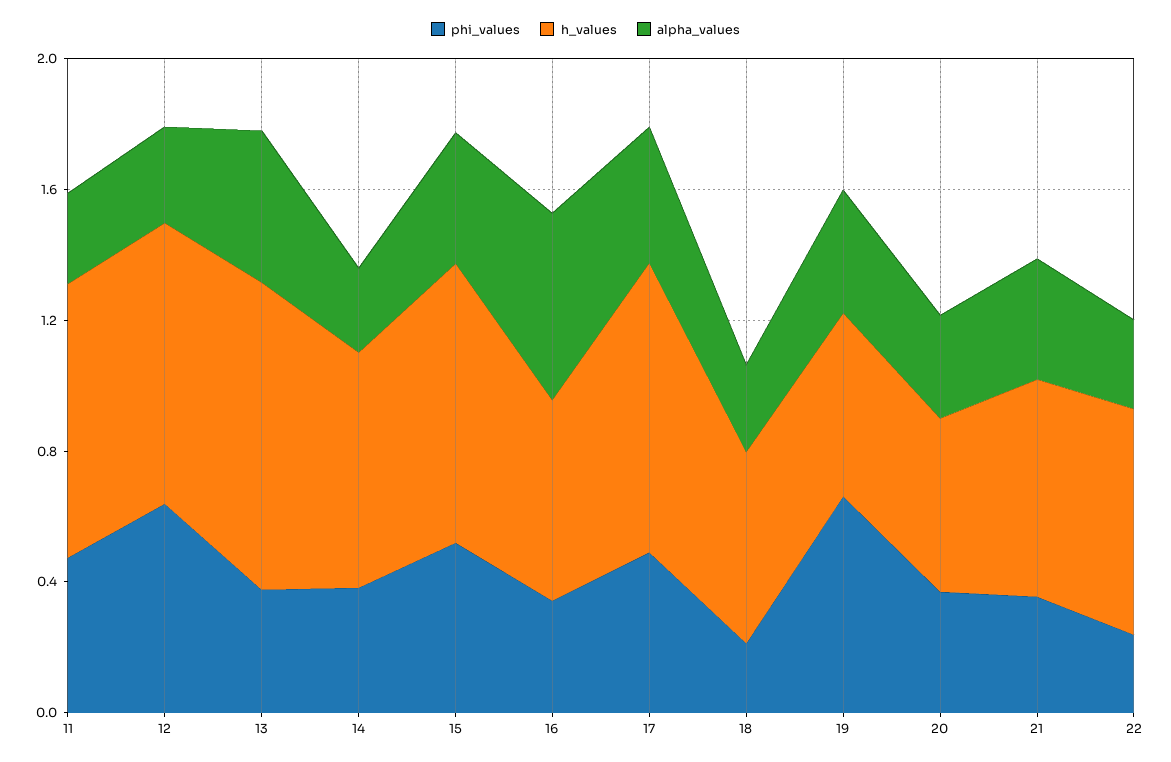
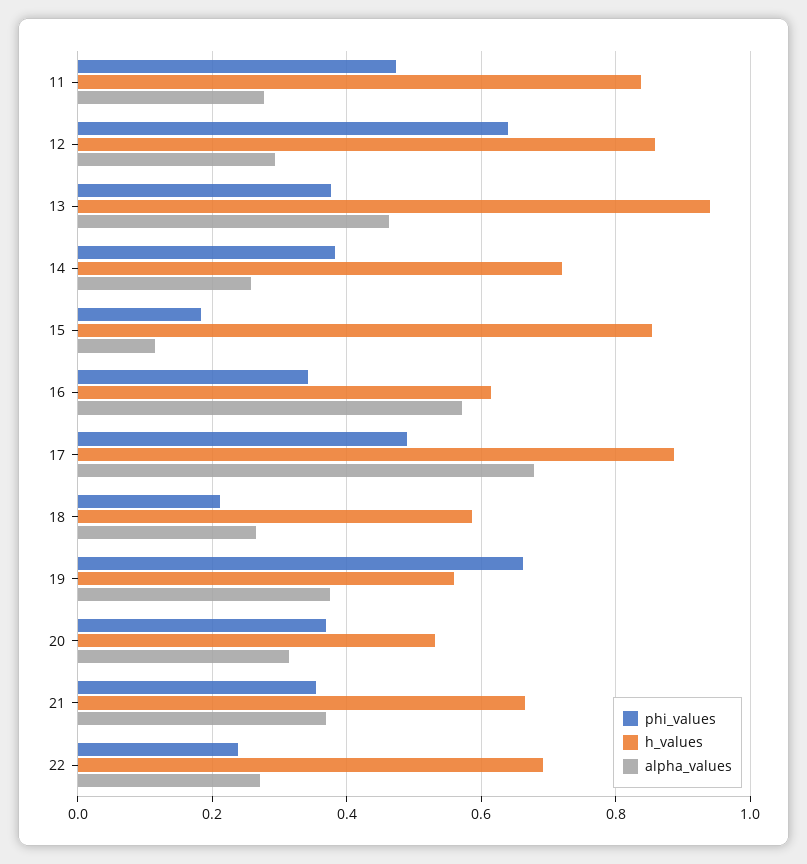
  {
    "phi_values": {
      "11": 0.48,
      "12": 0.64,
      "13": 0.38,
      "14": 0.38,
-     "15": 0.5,
+     "15": 0.18,
      "16": 0.34,
      "17": 0.5,
      "18": 0.22,
      "19": 0.66,
      "20": 0.36,
      "21": 0.36,
      "22": 0.24
    },
    "h_values": {
      "11": 0.84,
      "12": 0.86,
      "13": 0.94,
      "14": 0.72,
      "15": 0.86,
      "16": 0.62,
      "17": 0.88,
      "18": 0.58,
      "19": 0.56,
      "20": 0.54,
      "21": 0.66,
      "22": 0.7
    },
    "alpha_values": {
      "11": 0.28,
      "12": 0.3,
      "13": 0.46,
      "14": 0.26,
-     "15": 0.4,
+     "15": 0.12,
      "16": 0.58,
-     "17": 0.4,
+     "17": 0.68,
      "18": 0.26,
      "19": 0.38,
      "20": 0.32,
      "21": 0.36,
      "22": 0.28
    }
  }

